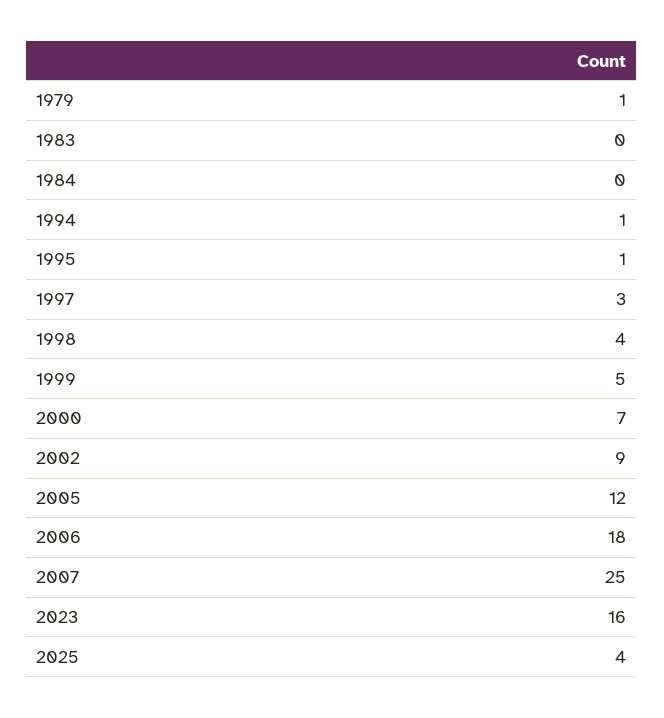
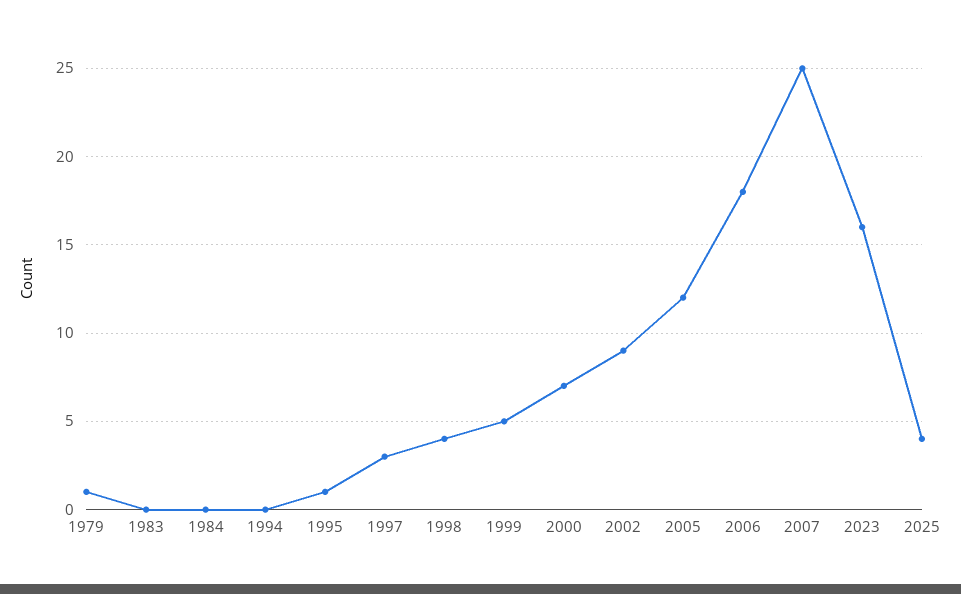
  {
    "1979": 1,
    "1983": 0,
    "1984": 0,
-   "1994": 1,
+   "1994": 0,
    "1995": 1,
    "1997": 3,
    "1998": 4,
    "1999": 5,
    "2000": 7,
    "2002": 9,
    "2005": 12,
    "2006": 18,
    "2007": 25,
    "2023": 16,
    "2025": 4
  }

